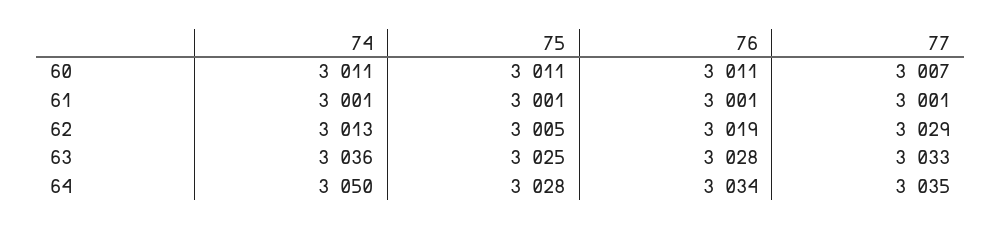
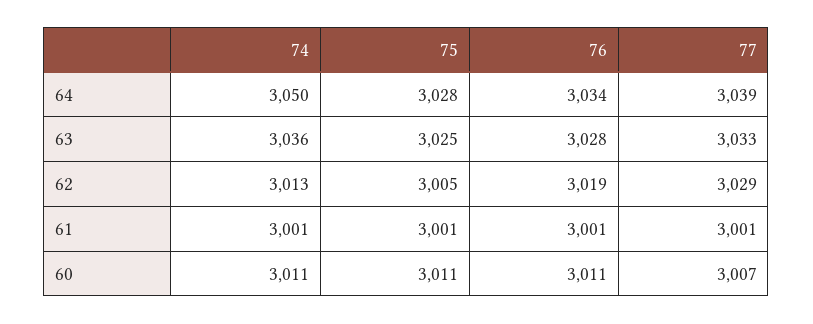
  {
    "74": {
      "60": 3011,
      "61": 3001,
      "62": 3013,
      "63": 3036,
      "64": 3050
    },
    "75": {
      "60": 3011,
      "61": 3001,
      "62": 3005,
      "63": 3025,
      "64": 3028
    },
    "76": {
      "60": 3011,
      "61": 3001,
      "62": 3019,
      "63": 3028,
      "64": 3034
    },
    "77": {
      "60": 3007,
      "61": 3001,
      "62": 3029,
      "63": 3033,
-     "64": 3035
+     "64": 3039
    }
  }

